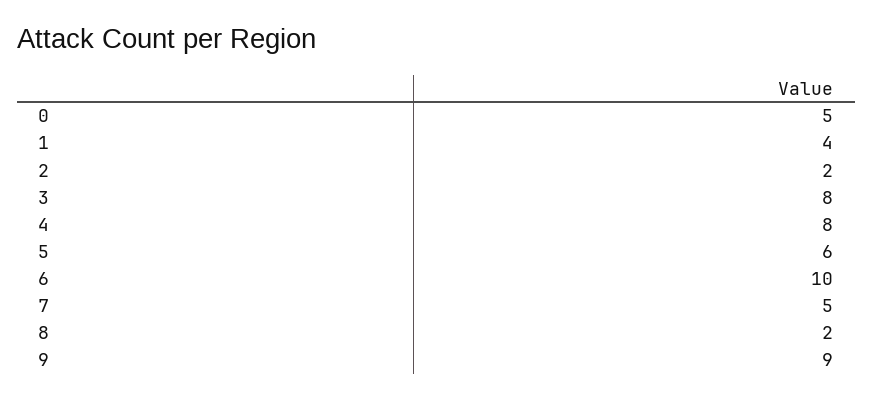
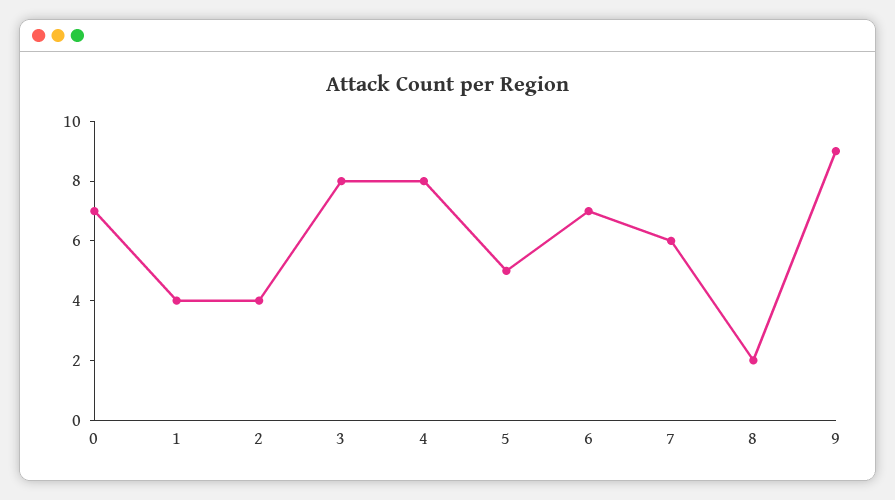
  {
-   "0": 5,
+   "0": 7,
    "1": 4,
-   "2": 2,
+   "2": 4,
    "3": 8,
    "4": 8,
-   "5": 6,
+   "5": 5,
-   "6": 10,
+   "6": 7,
-   "7": 5,
+   "7": 6,
    "8": 2,
    "9": 9
  }

